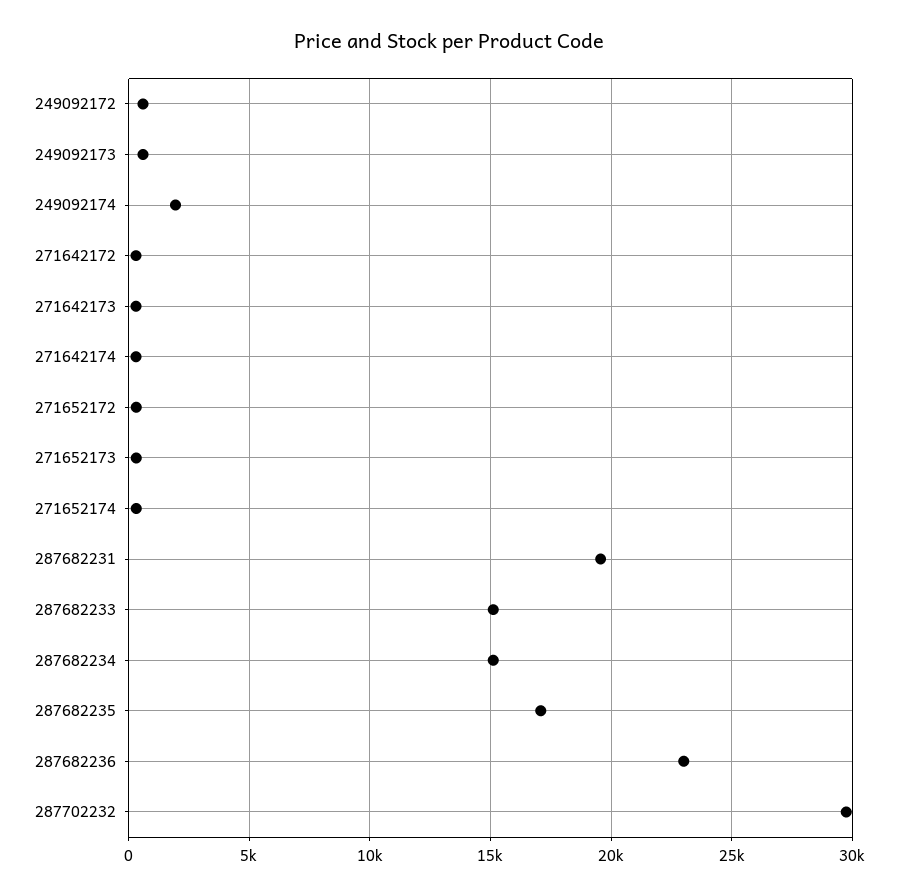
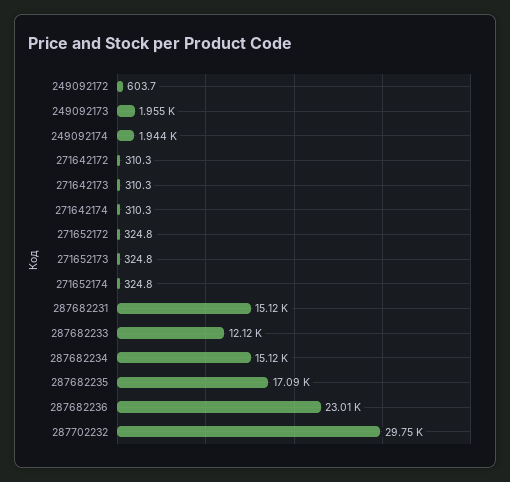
  {
    "249092172": 603.7,
-   "249092173": 500,
+   "249092173": 1955,
    "249092174": 1944,
    "271642172": 310.3,
    "271642173": 310.3,
    "271642174": 310.3,
    "271652172": 324.8,
    "271652173": 324.8,
    "271652174": 324.8,
-   "287682231": 19500,
+   "287682231": 15120,
-   "287682233": 15000,
+   "287682233": 12120,
    "287682234": 15120,
    "287682235": 17090,
    "287682236": 23010,
    "287702232": 29750
  }

